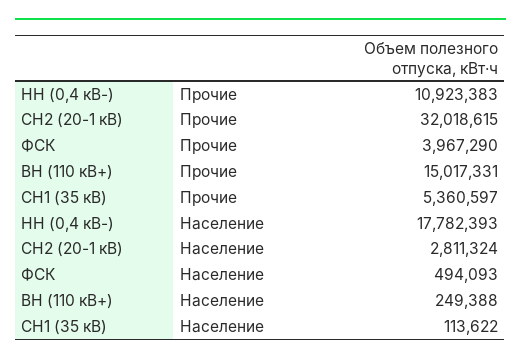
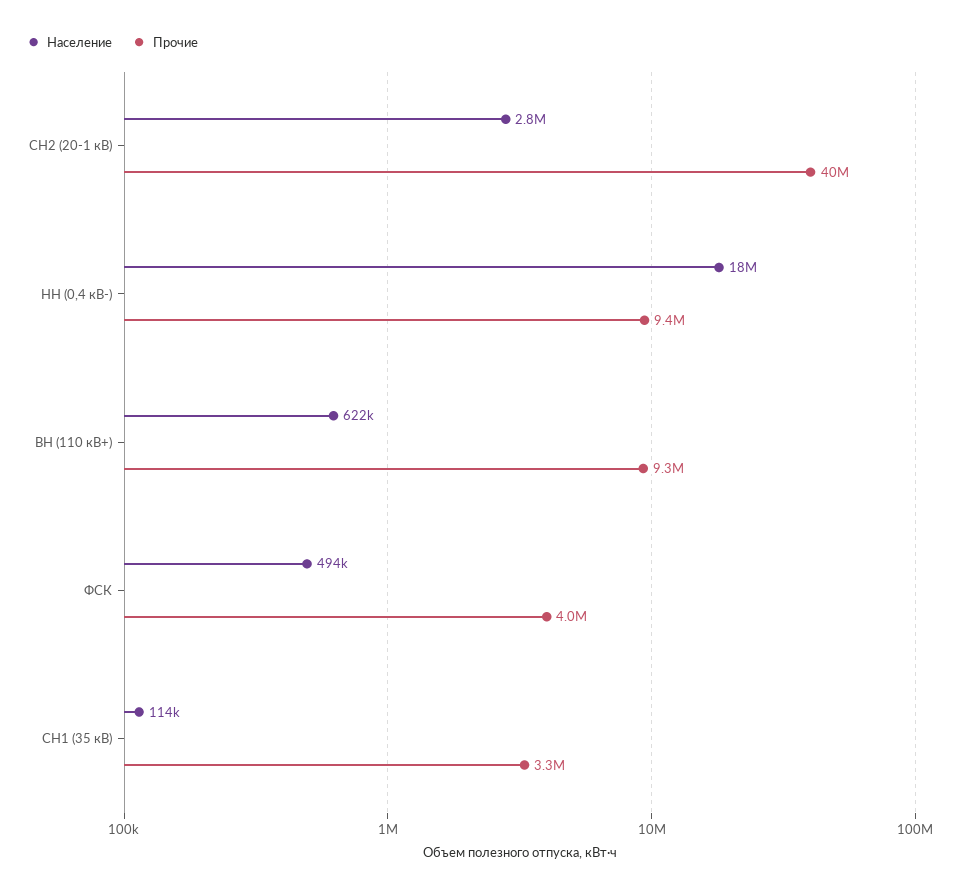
  {
    "Прочие": {
-     "НН (0,4 кВ-)": 10923383,
+     "НН (0,4 кВ-)": 9400000,
-     "СН2 (20-1 кВ)": 32018615,
+     "СН2 (20-1 кВ)": 40000000,
      "ФСК": 3967290,
-     "ВН (110 кВ+)": 15017331,
+     "ВН (110 кВ+)": 9300000,
-     "СН1 (35 кВ)": 5360597
+     "СН1 (35 кВ)": 3300000
    },
    "Население": {
      "НН (0,4 кВ-)": 17782393,
      "СН2 (20-1 кВ)": 2811324,
      "ФСК": 494093,
-     "ВН (110 кВ+)": 249388,
+     "ВН (110 кВ+)": 622000,
      "СН1 (35 кВ)": 113622
    }
  }

